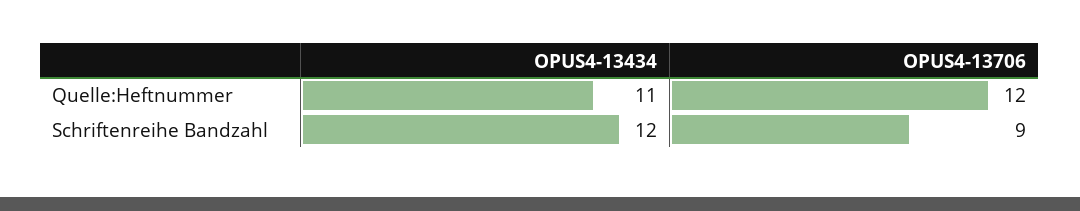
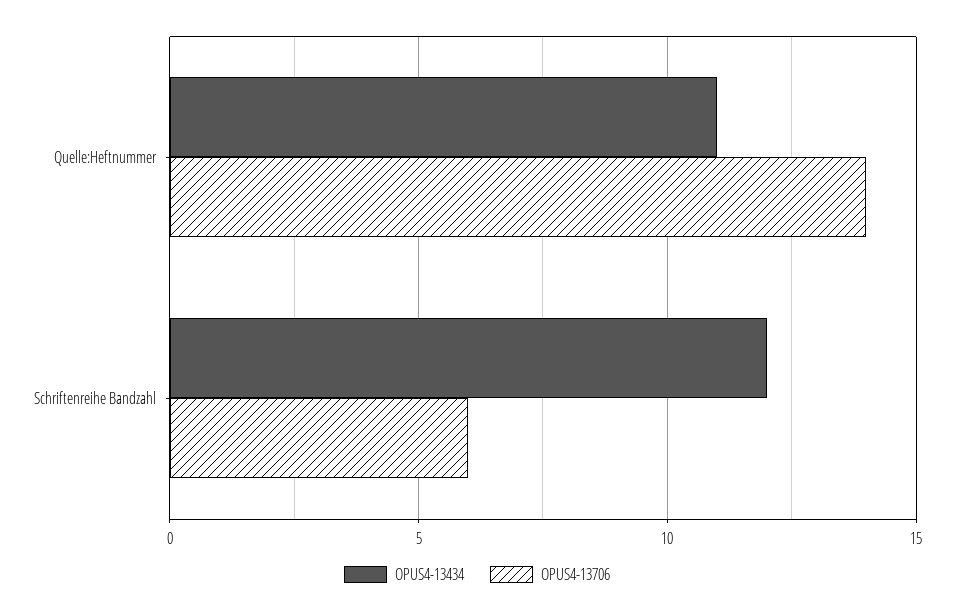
  {
    "OPUS4-13434": {
      "Quelle:Heftnummer": 11,
      "Schriftenreihe Bandzahl": 12
    },
    "OPUS4-13706": {
-     "Quelle:Heftnummer": 12,
+     "Quelle:Heftnummer": 14,
-     "Schriftenreihe Bandzahl": 9
+     "Schriftenreihe Bandzahl": 6
    }
  }

